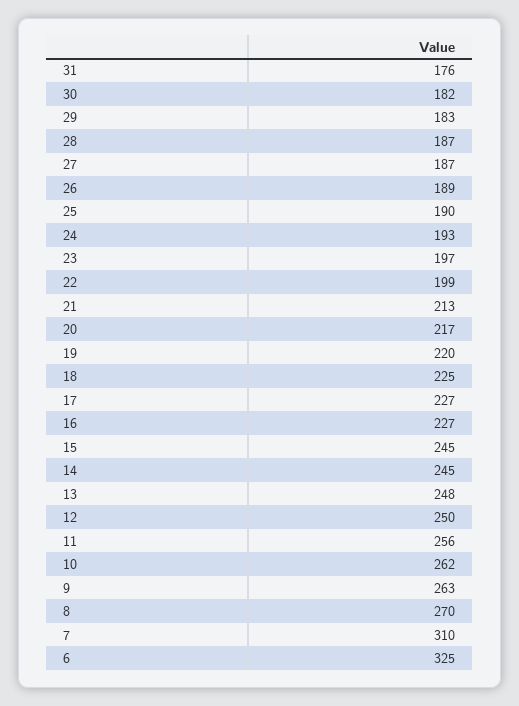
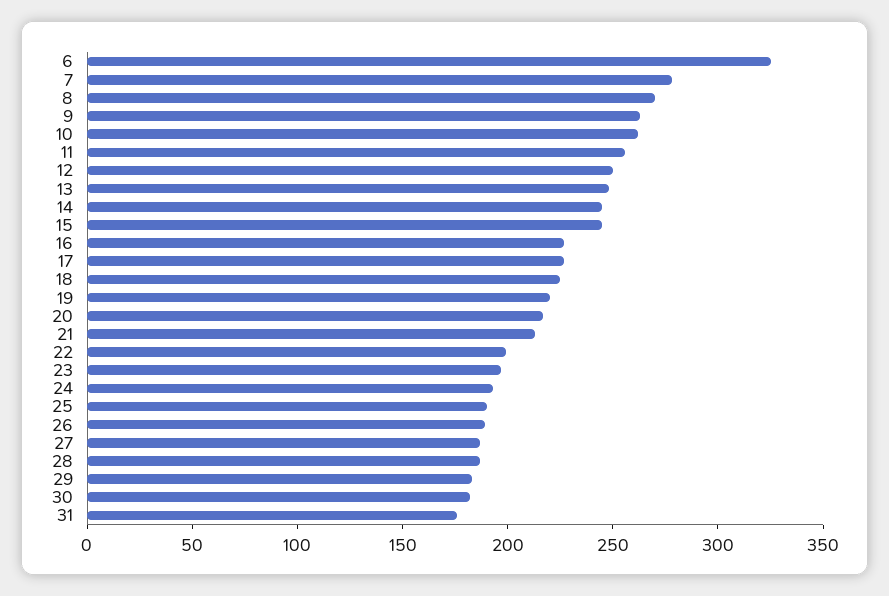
  {
    "31": 176,
    "30": 182,
    "29": 183,
    "28": 187,
    "27": 187,
    "26": 189,
    "25": 190,
    "24": 193,
    "23": 197,
    "22": 199,
    "21": 213,
    "20": 217,
    "19": 220,
    "18": 225,
    "17": 227,
    "16": 227,
    "15": 245,
    "14": 245,
    "13": 248,
    "12": 250,
    "11": 256,
    "10": 262,
    "9": 263,
    "8": 270,
-   "7": 310,
+   "7": 280,
    "6": 325
  }

